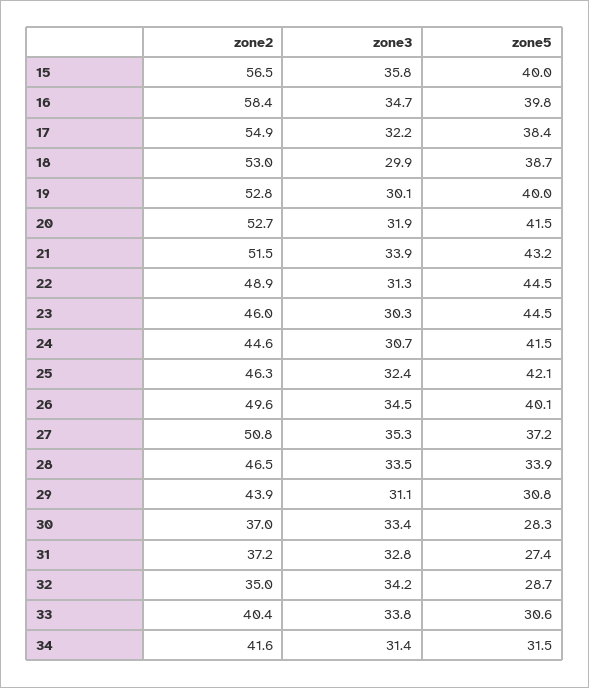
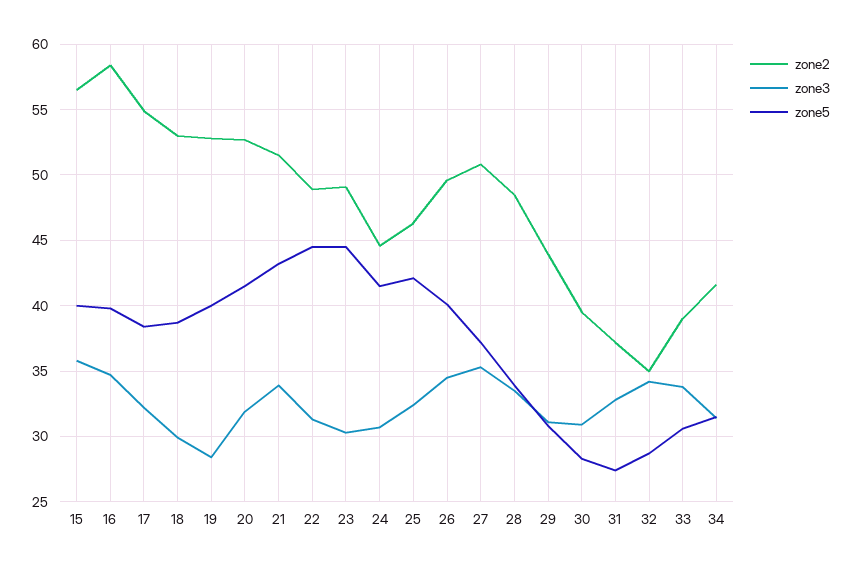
  {
    "zone2": {
      "15": 56.5,
      "16": 58.4,
      "17": 54.9,
      "18": 53,
      "19": 52.8,
      "20": 52.7,
      "21": 51.5,
      "22": 48.9,
-     "23": 46,
+     "23": 49,
      "24": 44.6,
      "25": 46.3,
      "26": 49.6,
      "27": 50.8,
-     "28": 46.5,
+     "28": 48.5,
      "29": 43.9,
-     "30": 37,
+     "30": 39.5,
      "31": 37.2,
      "32": 35,
-     "33": 40.4,
+     "33": 39,
      "34": 41.6
    },
    "zone3": {
      "15": 35.8,
      "16": 34.7,
      "17": 32.2,
      "18": 29.9,
-     "19": 30.1,
+     "19": 28.5,
      "20": 31.9,
      "21": 33.9,
      "22": 31.3,
      "23": 30.3,
      "24": 30.7,
      "25": 32.4,
      "26": 34.5,
      "27": 35.3,
      "28": 33.5,
      "29": 31.1,
-     "30": 33.4,
+     "30": 31,
      "31": 32.8,
      "32": 34.2,
      "33": 33.8,
      "34": 31.4
    },
    "zone5": {
      "15": 40,
      "16": 39.8,
      "17": 38.4,
      "18": 38.7,
      "19": 40,
      "20": 41.5,
      "21": 43.2,
      "22": 44.5,
      "23": 44.5,
      "24": 41.5,
      "25": 42.1,
      "26": 40.1,
      "27": 37.2,
      "28": 33.9,
      "29": 30.8,
      "30": 28.3,
      "31": 27.4,
      "32": 28.7,
      "33": 30.6,
      "34": 31.5
    }
  }

